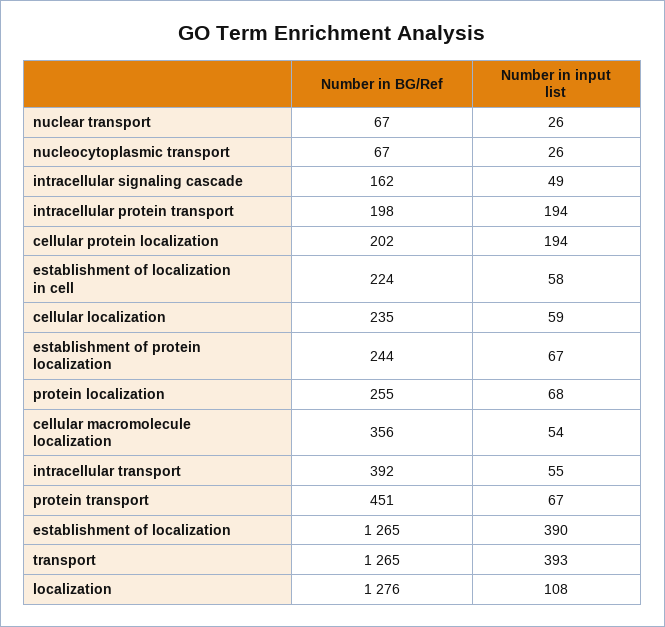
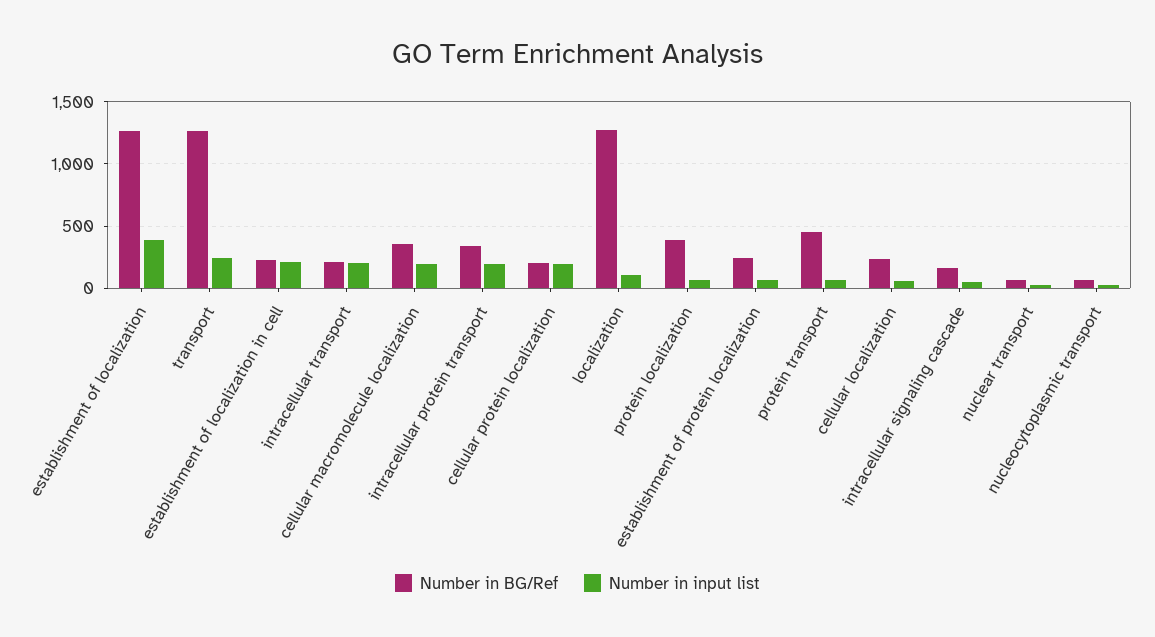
  {
    "Number in BG/Ref": {
      "nuclear transport": 67,
      "nucleocytoplasmic transport": 67,
      "intracellular signaling cascade": 162,
-     "intracellular protein transport": 198,
+     "intracellular protein transport": 350,
      "cellular protein localization": 202,
      "establishment of localization in cell": 224,
      "cellular localization": 235,
      "establishment of protein localization": 244,
-     "protein localization": 255,
+     "protein localization": 400,
      "cellular macromolecule localization": 356,
-     "intracellular transport": 392,
+     "intracellular transport": 200,
      "protein transport": 451,
      "establishment of localization": 1265,
      "transport": 1265,
      "localization": 1276
    },
    "Number in input list": {
      "nuclear transport": 26,
      "nucleocytoplasmic transport": 26,
      "intracellular signaling cascade": 49,
      "intracellular protein transport": 194,
      "cellular protein localization": 194,
-     "establishment of localization in cell": 58,
+     "establishment of localization in cell": 200,
      "cellular localization": 59,
      "establishment of protein localization": 67,
      "protein localization": 68,
-     "cellular macromolecule localization": 54,
+     "cellular macromolecule localization": 200,
-     "intracellular transport": 55,
+     "intracellular transport": 200,
      "protein transport": 67,
      "establishment of localization": 390,
-     "transport": 393,
+     "transport": 250,
      "localization": 108
    }
  }

